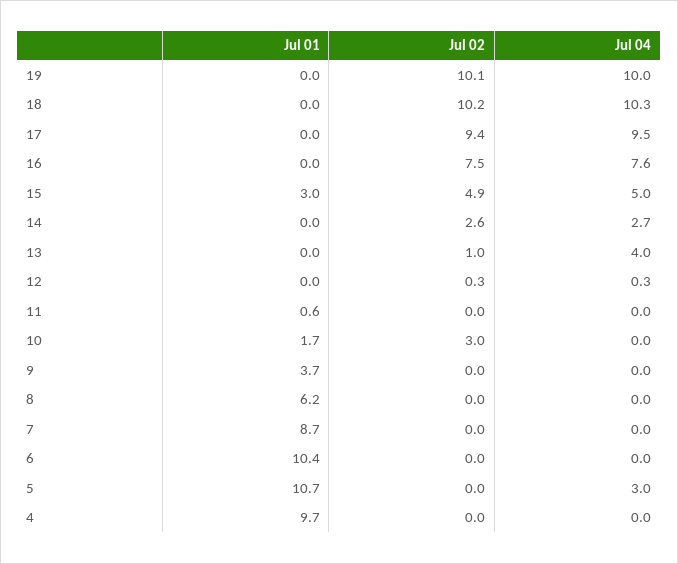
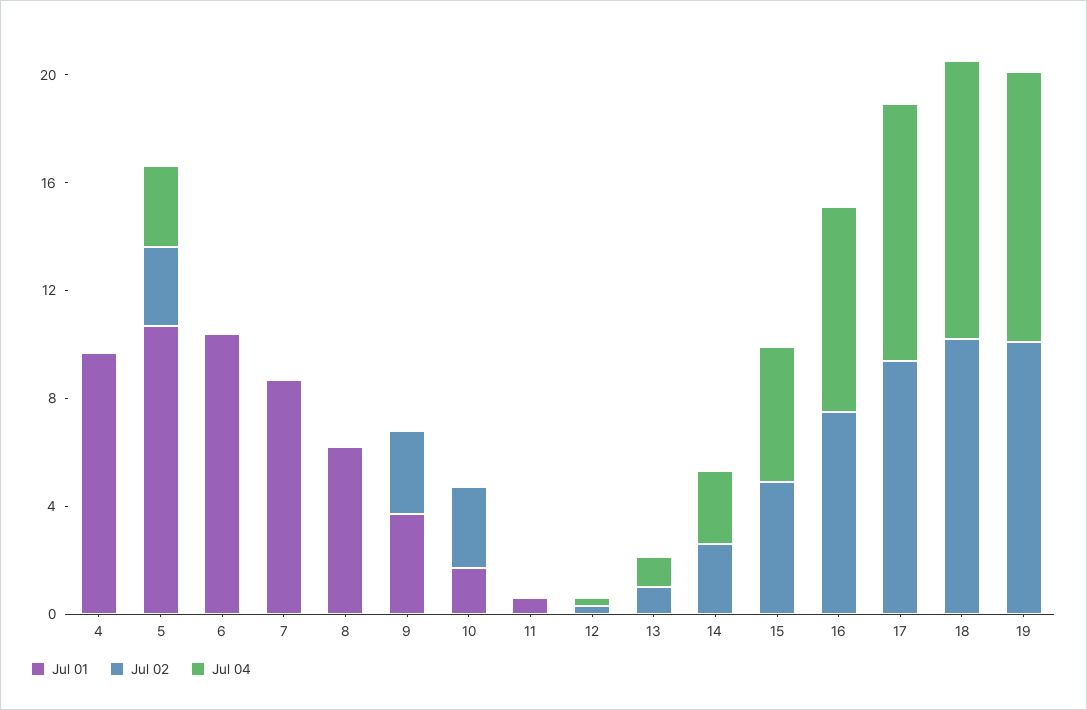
  {
    "Jul 01": {
      "19": 0,
      "18": 0,
      "17": 0,
      "16": 0,
-     "15": 3,
+     "15": 0,
      "14": 0,
      "13": 0,
      "12": 0,
      "11": 0.6,
      "10": 1.7,
      "9": 3.7,
      "8": 6.2,
      "7": 8.7,
      "6": 10.4,
      "5": 10.7,
      "4": 9.7
    },
    "Jul 02": {
      "19": 10.1,
      "18": 10.2,
      "17": 9.4,
      "16": 7.5,
      "15": 4.9,
      "14": 2.6,
      "13": 1,
      "12": 0.3,
      "11": 0,
      "10": 3,
-     "9": 0,
+     "9": 3,
      "8": 0,
      "7": 0,
      "6": 0,
-     "5": 0,
+     "5": 3,
      "4": 0
    },
    "Jul 04": {
      "19": 10,
      "18": 10.3,
      "17": 9.5,
      "16": 7.6,
      "15": 5,
      "14": 2.7,
-     "13": 4,
+     "13": 1,
      "12": 0.3,
      "11": 0,
      "10": 0,
      "9": 0,
      "8": 0,
      "7": 0,
      "6": 0,
      "5": 3,
      "4": 0
    }
  }

